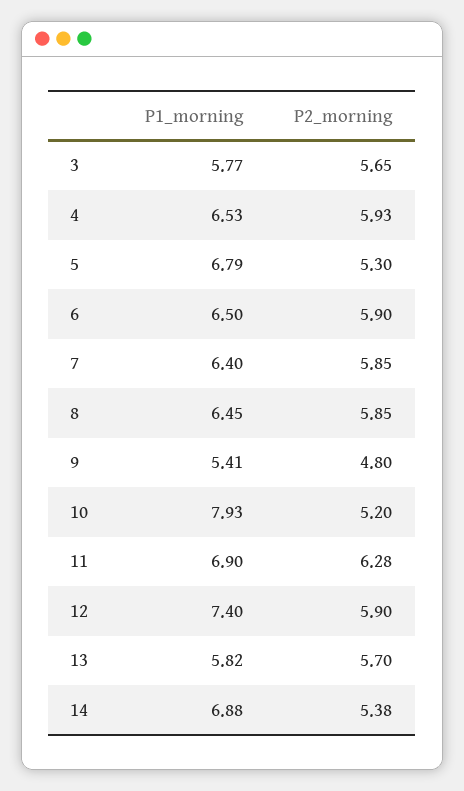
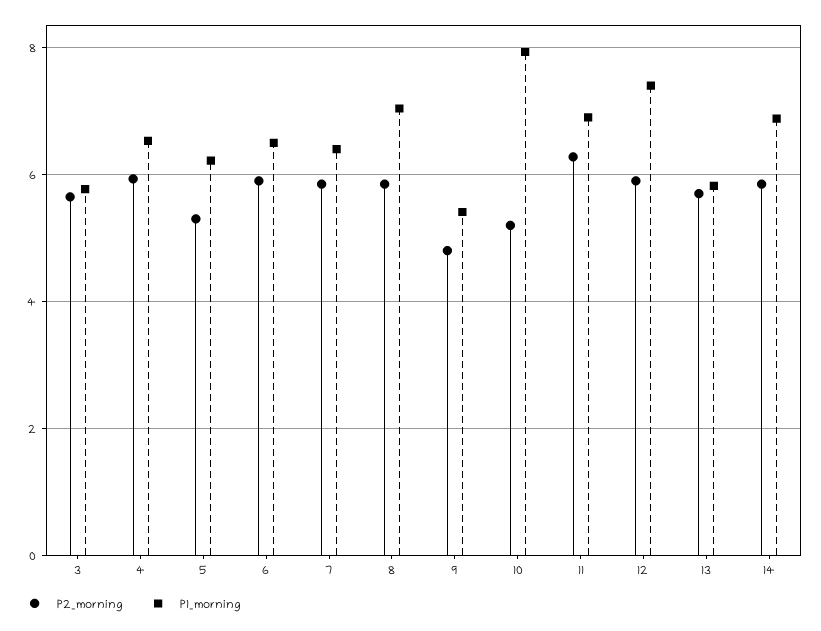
  {
    "P1_morning": {
      "3": 5.77,
      "4": 6.53,
-     "5": 6.79,
+     "5": 6.2,
      "6": 6.5,
      "7": 6.4,
-     "8": 6.45,
+     "8": 7,
      "9": 5.41,
      "10": 7.93,
      "11": 6.9,
      "12": 7.4,
      "13": 5.82,
      "14": 6.88
    },
    "P2_morning": {
      "3": 5.65,
      "4": 5.93,
      "5": 5.3,
      "6": 5.9,
      "7": 5.85,
      "8": 5.85,
      "9": 4.8,
      "10": 5.2,
      "11": 6.28,
      "12": 5.9,
      "13": 5.7,
-     "14": 5.38
+     "14": 5.8
    }
  }

